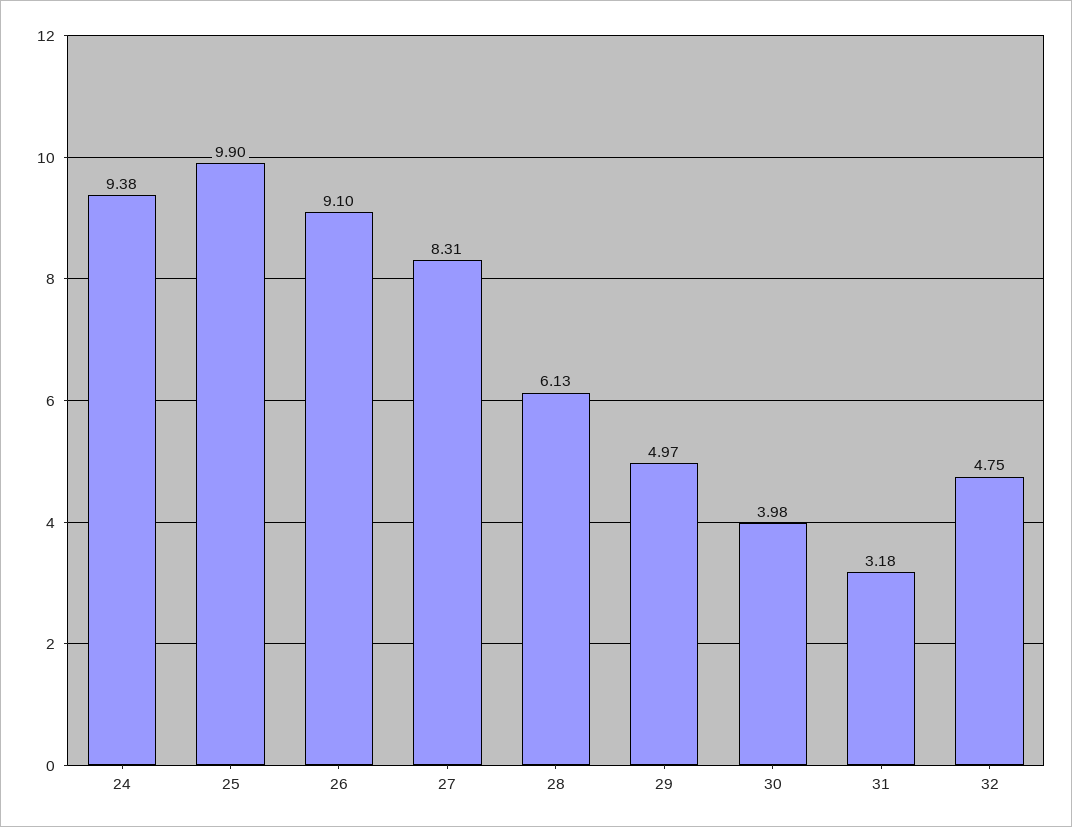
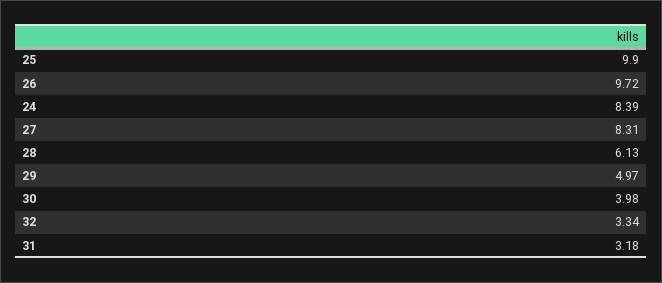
  {
-   "24": 9.38,
+   "24": 8.39,
    "25": 9.9,
-   "26": 9.1,
+   "26": 9.72,
    "27": 8.31,
    "28": 6.13,
    "29": 4.97,
    "30": 3.98,
    "31": 3.18,
-   "32": 4.75
+   "32": 3.34
  }

